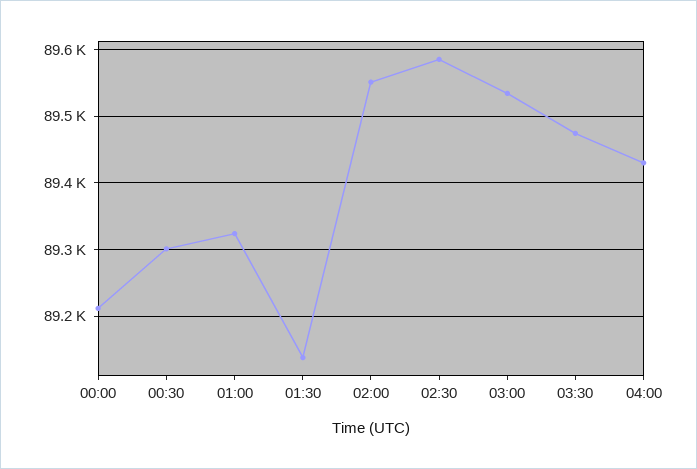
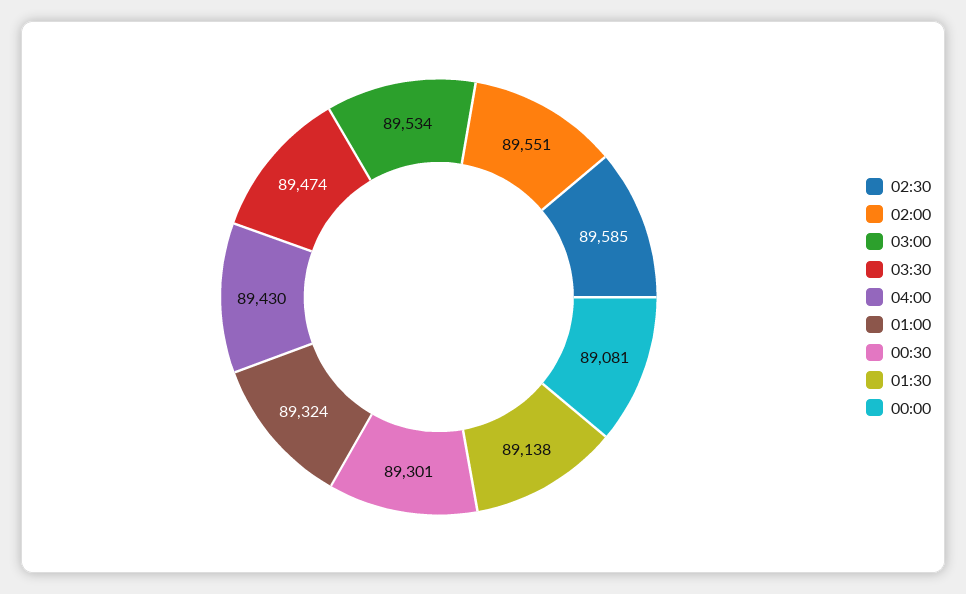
  {
-   "00:00": 89210,
+   "00:00": 89081,
    "00:30": 89301,
    "01:00": 89324,
    "01:30": 89138,
    "02:00": 89551,
    "02:30": 89585,
    "03:00": 89534,
    "03:30": 89474,
    "04:00": 89430
  }

